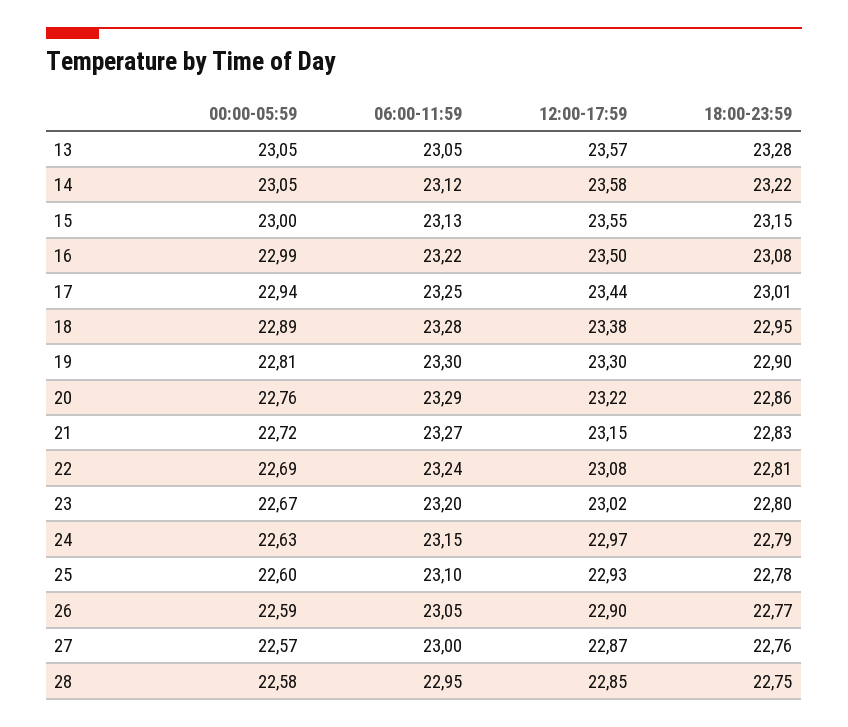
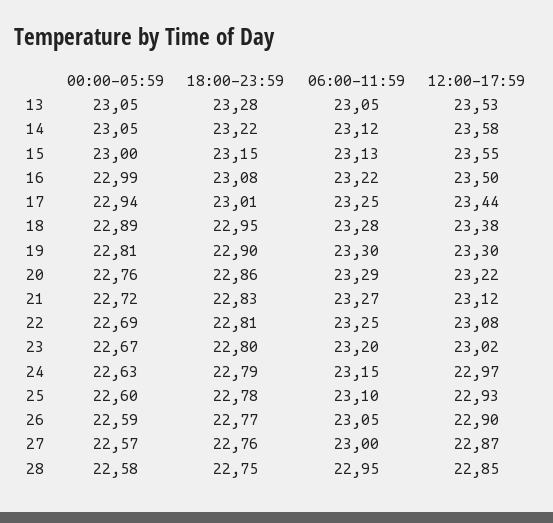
  {
    "00:00-05:59": {
      "13": 23.05,
      "14": 23.05,
      "15": 23,
      "16": 22.99,
      "17": 22.94,
      "18": 22.89,
      "19": 22.81,
      "20": 22.76,
      "21": 22.72,
      "22": 22.69,
      "23": 22.67,
      "24": 22.63,
      "25": 22.6,
      "26": 22.59,
      "27": 22.57,
      "28": 22.58
    },
    "06:00-11:59": {
      "13": 23.05,
      "14": 23.12,
      "15": 23.13,
      "16": 23.22,
      "17": 23.25,
      "18": 23.28,
      "19": 23.3,
      "20": 23.29,
      "21": 23.27,
-     "22": 23.24,
+     "22": 23.25,
      "23": 23.2,
      "24": 23.15,
      "25": 23.1,
      "26": 23.05,
      "27": 23,
      "28": 22.95
    },
    "12:00-17:59": {
-     "13": 23.57,
+     "13": 23.53,
      "14": 23.58,
      "15": 23.55,
      "16": 23.5,
      "17": 23.44,
      "18": 23.38,
      "19": 23.3,
      "20": 23.22,
-     "21": 23.15,
+     "21": 23.12,
      "22": 23.08,
      "23": 23.02,
      "24": 22.97,
      "25": 22.93,
      "26": 22.9,
      "27": 22.87,
      "28": 22.85
    },
    "18:00-23:59": {
      "13": 23.28,
      "14": 23.22,
      "15": 23.15,
      "16": 23.08,
      "17": 23.01,
      "18": 22.95,
      "19": 22.9,
      "20": 22.86,
      "21": 22.83,
      "22": 22.81,
      "23": 22.8,
      "24": 22.79,
      "25": 22.78,
      "26": 22.77,
      "27": 22.76,
      "28": 22.75
    }
  }

